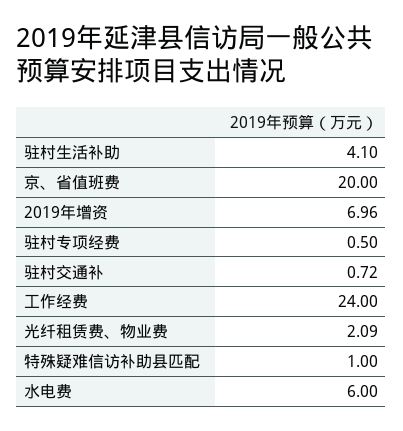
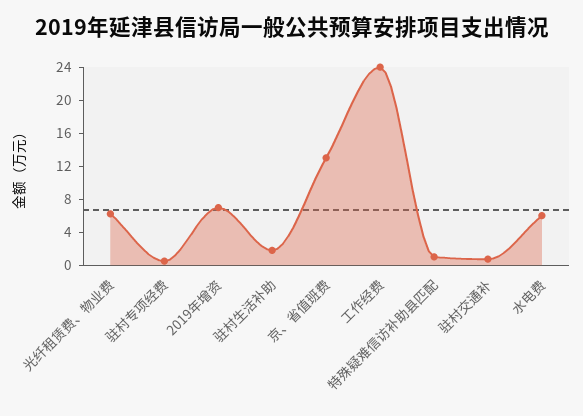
  {
-   "驻村生活补助": 4.1,
+   "驻村生活补助": 2,
-   "京、省值班费": 20,
+   "京、省值班费": 13,
    "2019年增资": 6.96,
    "驻村专项经费": 0.5,
    "驻村交通补": 0.72,
    "工作经费": 24,
-   "光纤租赁费、物业费": 2.09,
+   "光纤租赁费、物业费": 6,
    "特殊疑难信访补助县匹配": 1,
    "水电费": 6
  }

